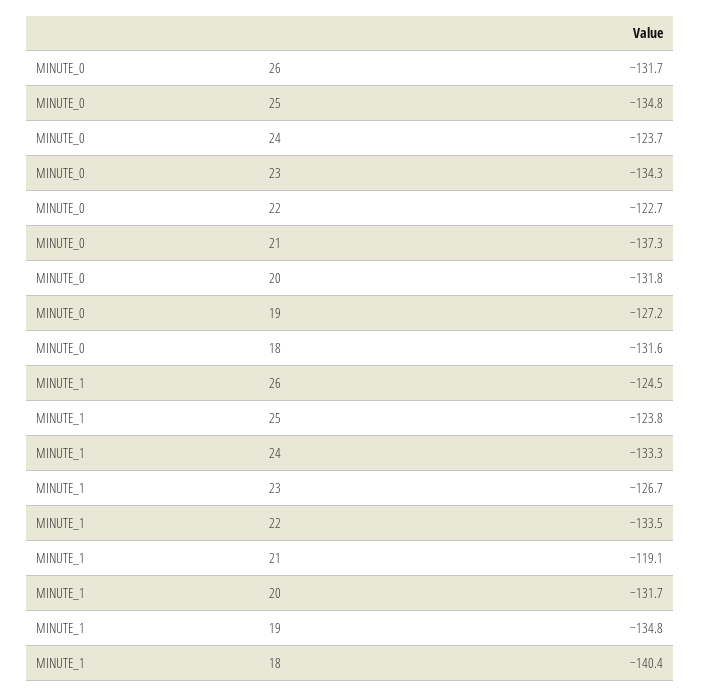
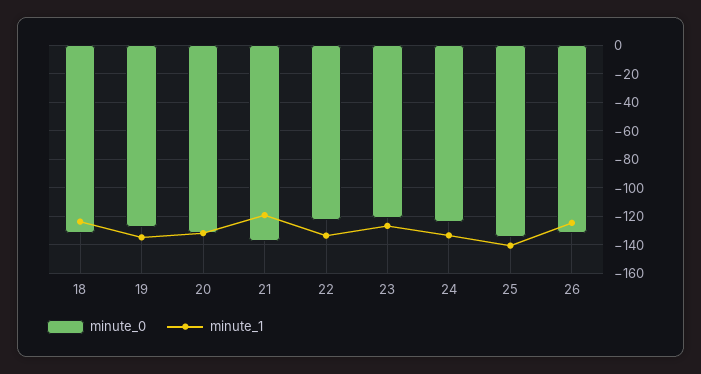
  {
    "MINUTE_0": {
      "26": -131.7,
      "25": -134.8,
      "24": -123.7,
-     "23": -134.3,
+     "23": -120,
      "22": -122.7,
      "21": -137.3,
      "20": -131.8,
      "19": -127.2,
      "18": -131.6
    },
    "MINUTE_1": {
      "26": -124.5,
-     "25": -123.8,
+     "25": -140,
      "24": -133.3,
      "23": -126.7,
      "22": -133.5,
      "21": -119.1,
      "20": -131.7,
      "19": -134.8,
-     "18": -140.4
+     "18": -125
    }
  }

